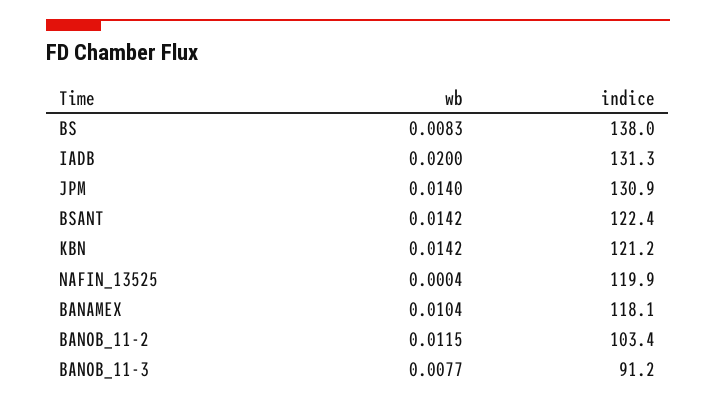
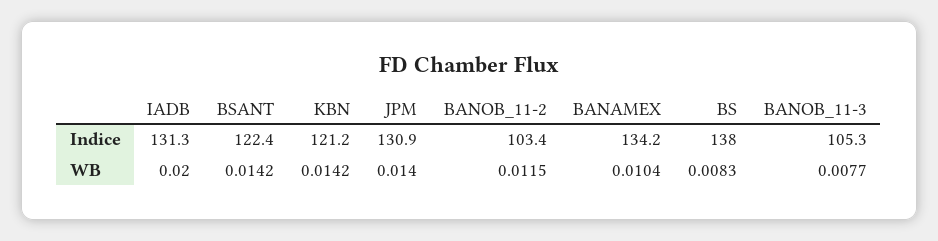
  {
    "wb": {
      "BS": 0.0083,
      "IADB": 0.02,
      "JPM": 0.014,
      "BSANT": 0.0142,
      "KBN": 0.0142,
-     "NAFIN_13525": 0.0004,
      "BANAMEX": 0.0104,
      "BANOB_11-2": 0.0115,
      "BANOB_11-3": 0.0077
    },
    "indice": {
      "BS": 138,
      "IADB": 131.3,
      "JPM": 130.9,
      "BSANT": 122.4,
      "KBN": 121.2,
-     "NAFIN_13525": 119.9,
-     "BANAMEX": 118.1,
+     "BANAMEX": 134.2,
      "BANOB_11-2": 103.4,
-     "BANOB_11-3": 91.2
+     "BANOB_11-3": 105.3
    }
  }

